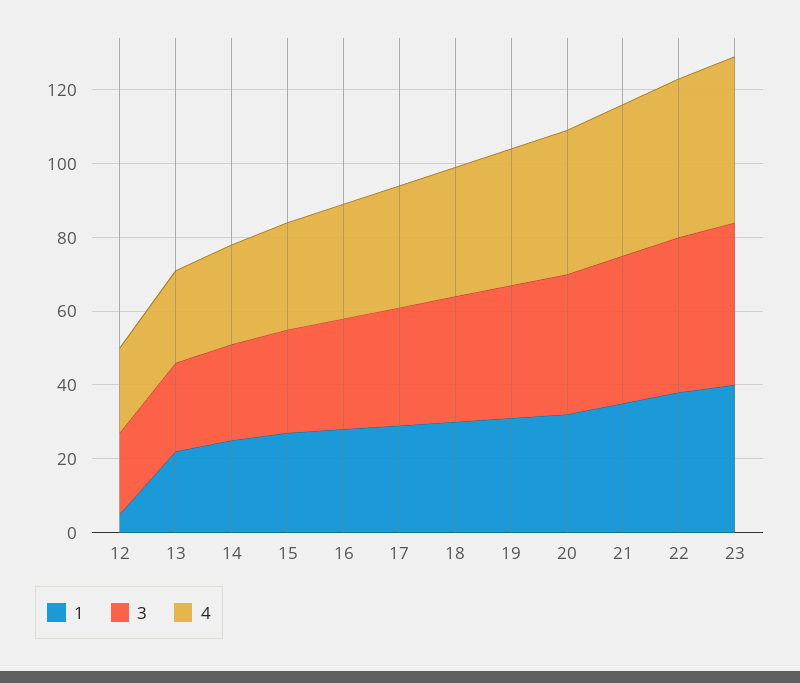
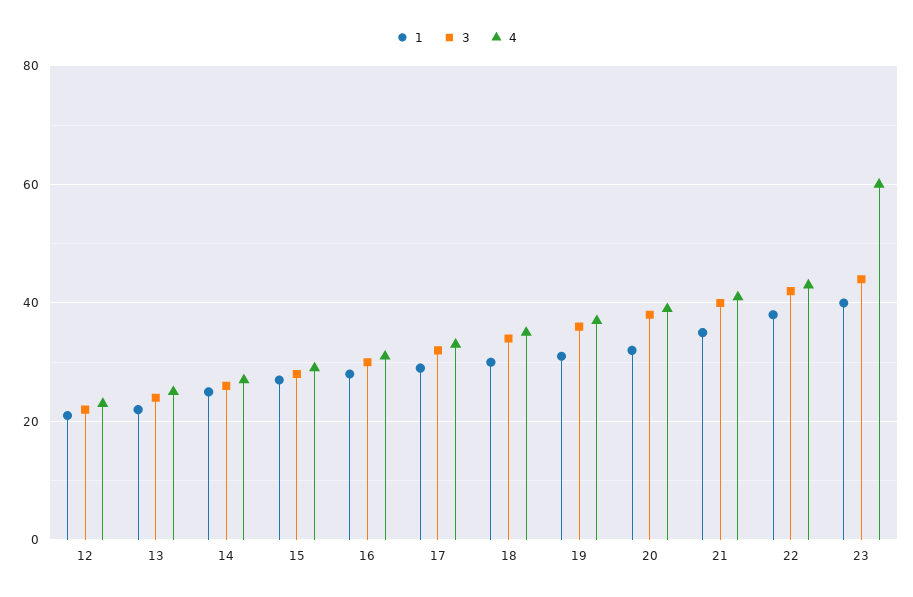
  {
    "1": {
-     "12": 5,
+     "12": 20,
      "13": 20,
      "14": 25,
      "15": 25,
      "16": 30,
      "17": 30,
      "18": 30,
      "19": 30,
      "20": 30,
      "21": 35,
      "22": 40,
      "23": 40
    },
    "3": {
      "12": 20,
      "13": 25,
      "14": 25,
      "15": 30,
      "16": 30,
      "17": 30,
      "18": 35,
      "19": 35,
      "20": 40,
      "21": 40,
      "22": 40,
      "23": 45
    },
    "4": {
      "12": 25,
      "13": 25,
      "14": 25,
      "15": 30,
      "16": 30,
      "17": 35,
      "18": 35,
      "19": 35,
      "20": 40,
      "21": 40,
      "22": 45,
-     "23": 45
+     "23": 60
    }
  }

